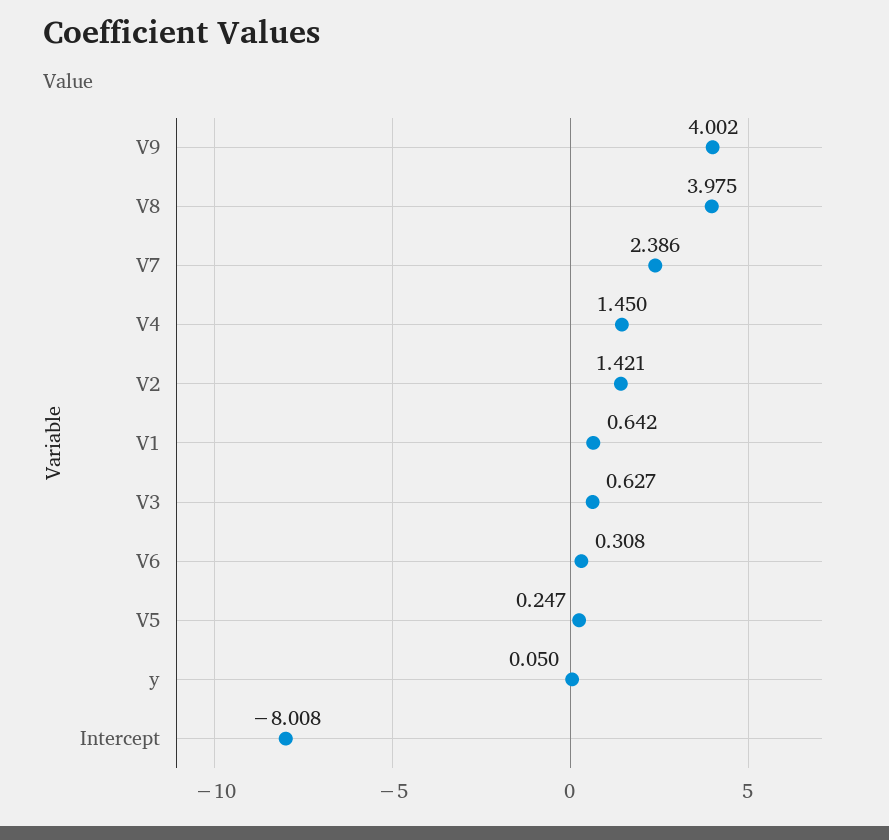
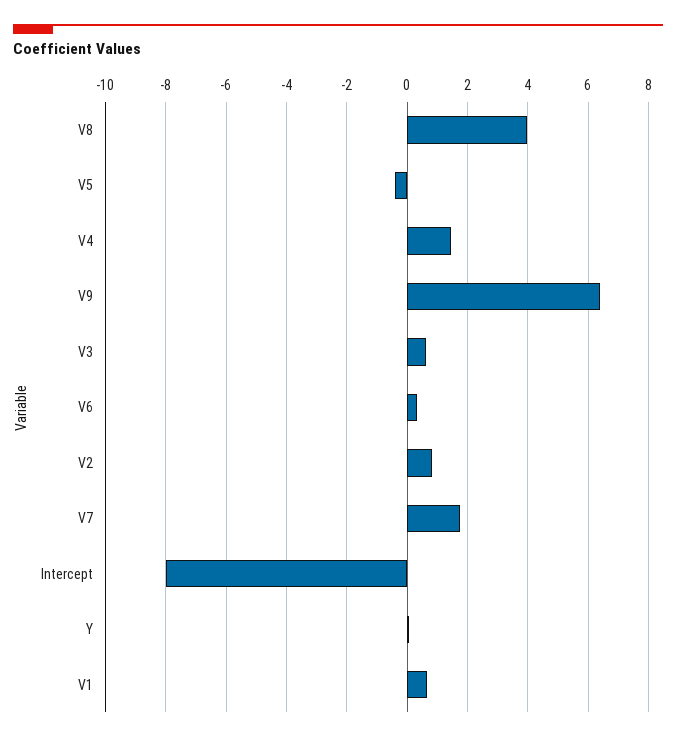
  {
-   "V9": 4.002,
+   "V9": 6.4,
    "V8": 3.975,
-   "V7": 2.386,
+   "V7": 1.8,
    "V4": 1.45,
-   "V2": 1.421,
+   "V2": 0.8,
    "V1": 0.642,
    "V3": 0.627,
    "V6": 0.308,
-   "V5": 0.247,
+   "V5": -0.4,
    "y": 0.05,
    "Intercept": -8.008
  }

